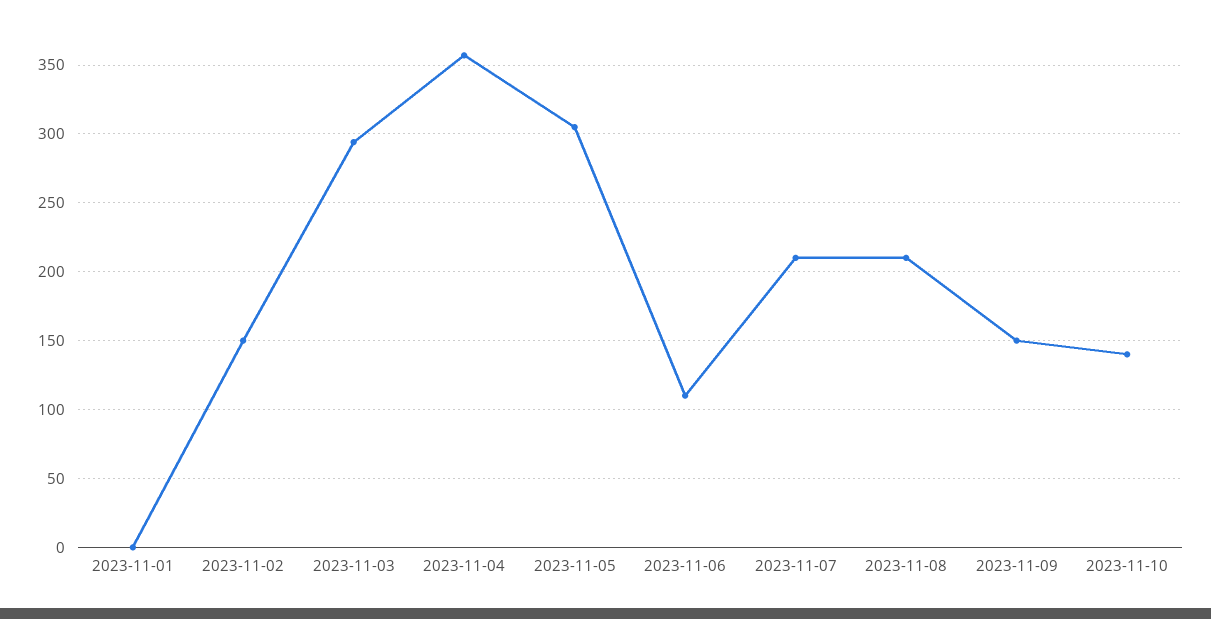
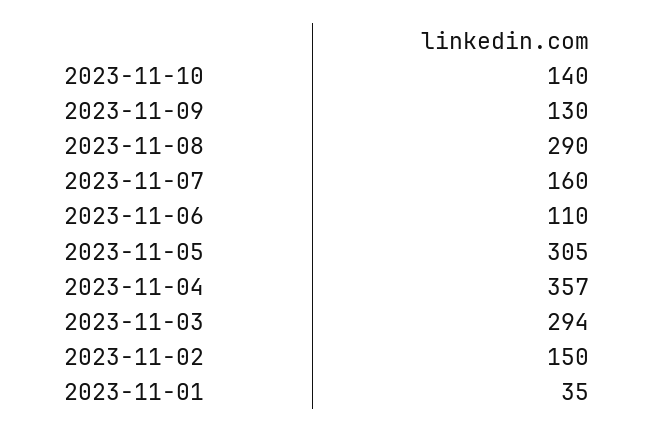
  {
-   "2023-11-01": 0,
+   "2023-11-01": 35,
    "2023-11-02": 150,
    "2023-11-03": 294,
    "2023-11-04": 357,
    "2023-11-05": 305,
    "2023-11-06": 110,
-   "2023-11-07": 210,
+   "2023-11-07": 160,
-   "2023-11-08": 210,
+   "2023-11-08": 290,
-   "2023-11-09": 150,
+   "2023-11-09": 130,
    "2023-11-10": 140
  }

